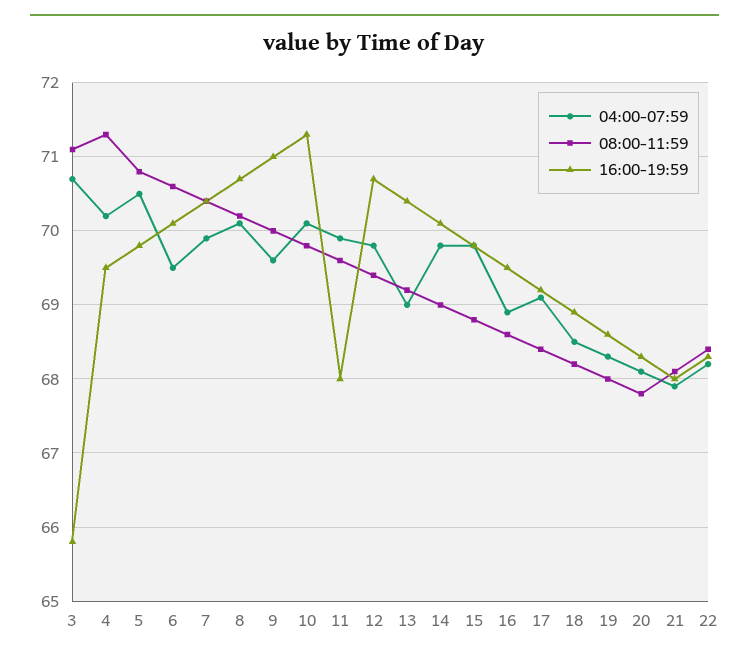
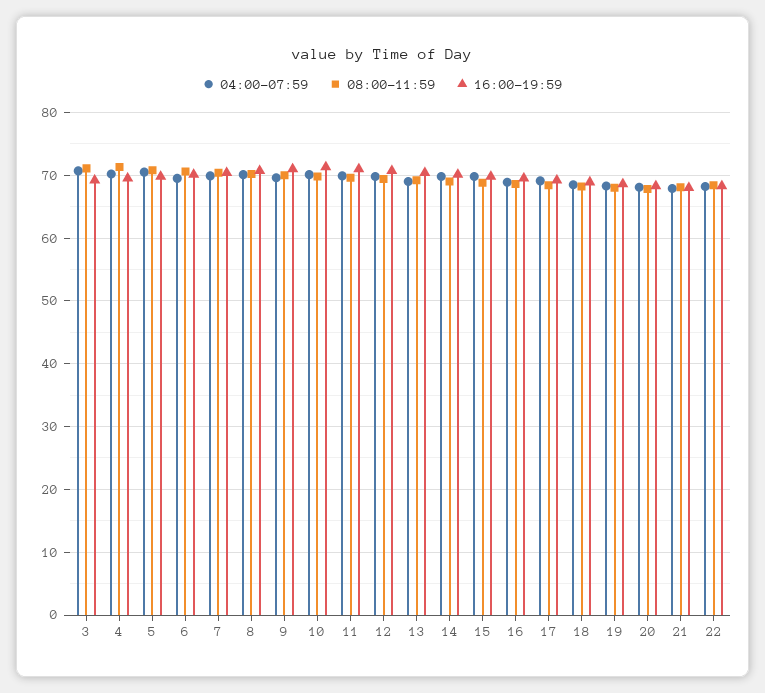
  {
    "04:00-07:59": {
      "3": 70.7,
      "4": 70.2,
      "5": 70.5,
      "6": 69.5,
      "7": 69.9,
      "8": 70.1,
      "9": 69.6,
      "10": 70.1,
      "11": 69.9,
      "12": 69.8,
      "13": 69,
      "14": 69.8,
      "15": 69.8,
      "16": 68.9,
      "17": 69.1,
      "18": 68.5,
      "19": 68.3,
      "20": 68.1,
      "21": 67.9,
      "22": 68.2
    },
    "08:00-11:59": {
      "3": 71.1,
      "4": 71.3,
      "5": 70.8,
      "6": 70.6,
      "7": 70.4,
      "8": 70.2,
      "9": 70,
      "10": 69.8,
      "11": 69.6,
      "12": 69.4,
      "13": 69.2,
      "14": 69,
      "15": 68.8,
      "16": 68.6,
      "17": 68.4,
      "18": 68.2,
      "19": 68,
      "20": 67.8,
      "21": 68.1,
      "22": 68.4
    },
    "16:00-19:59": {
-     "3": 65.8,
+     "3": 69,
      "4": 69.5,
      "5": 69.8,
      "6": 70.1,
      "7": 70.4,
      "8": 70.7,
      "9": 71,
      "10": 71.3,
-     "11": 68,
+     "11": 71,
      "12": 70.7,
      "13": 70.4,
      "14": 70.1,
      "15": 69.8,
      "16": 69.5,
      "17": 69.2,
      "18": 68.9,
      "19": 68.6,
      "20": 68.3,
      "21": 68,
      "22": 68.3
    }
  }

